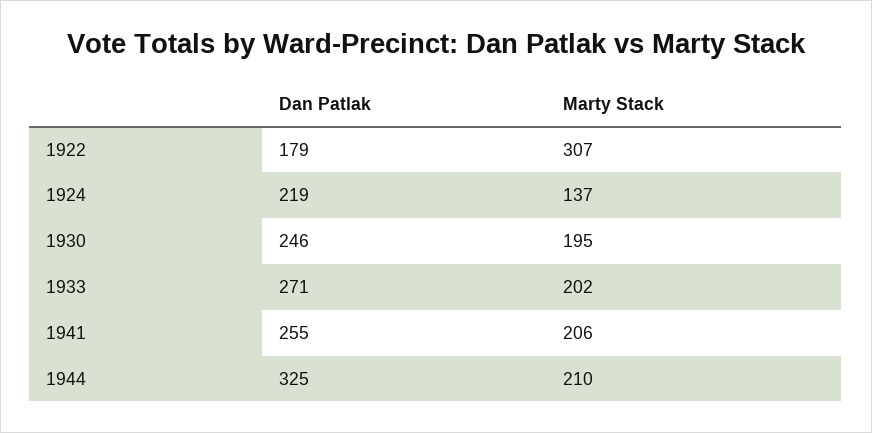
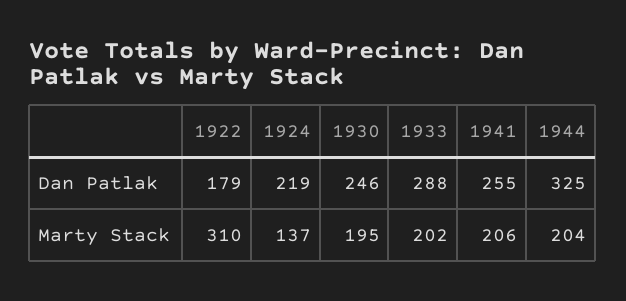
  {
    "Dan Patlak": {
      "1922": 179,
      "1924": 219,
      "1930": 246,
-     "1933": 271,
+     "1933": 288,
      "1941": 255,
      "1944": 325
    },
    "Marty Stack": {
-     "1922": 307,
+     "1922": 310,
      "1924": 137,
      "1930": 195,
      "1933": 202,
      "1941": 206,
-     "1944": 210
+     "1944": 204
    }
  }

